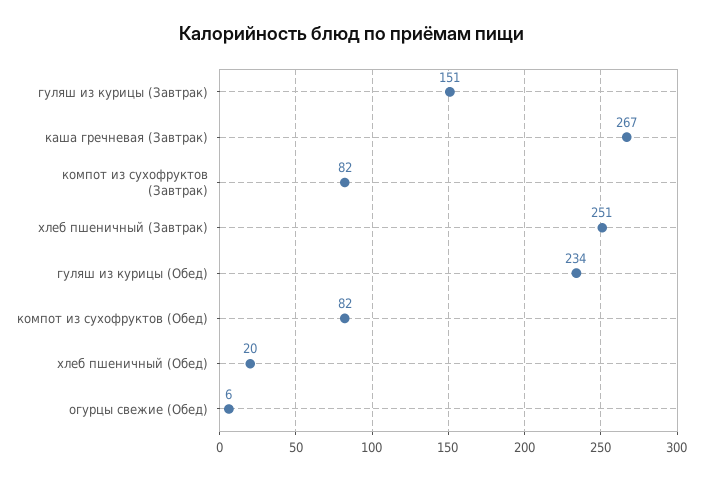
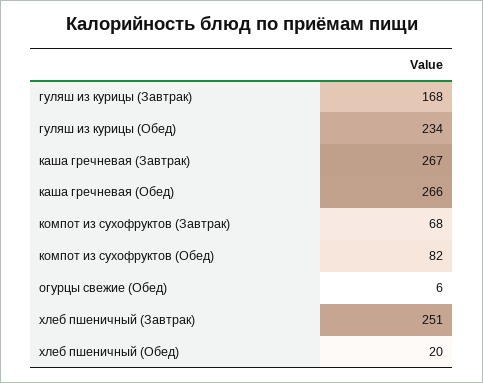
  {
-   "гуляш из курицы (Завтрак)": 151,
+   "гуляш из курицы (Завтрак)": 168,
    "каша гречневая (Завтрак)": 267,
-   "компот из сухофруктов (Завтрак)": 82,
+   "компот из сухофруктов (Завтрак)": 68,
    "хлеб пшеничный (Завтрак)": 251,
    "гуляш из курицы (Обед)": 234,
    "компот из сухофруктов (Обед)": 82,
    "хлеб пшеничный (Обед)": 20,
-   "огурцы свежие (Обед)": 6
+   "огурцы свежие (Обед)": 6,
+   "каша гречневая (Обед)": 266
  }

